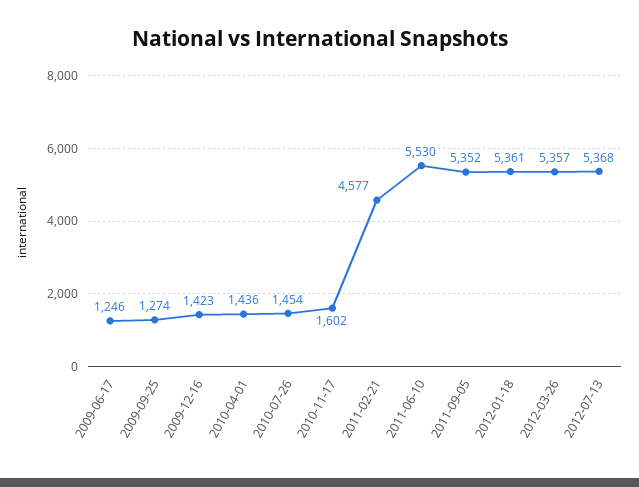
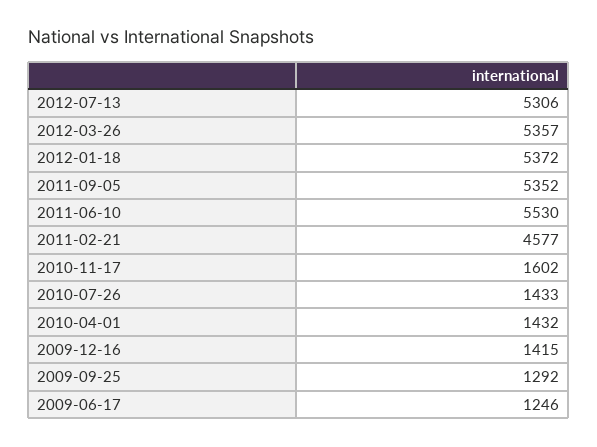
  {
    "2009-06-17": 1246,
-   "2009-09-25": 1274,
+   "2009-09-25": 1292,
-   "2009-12-16": 1423,
+   "2009-12-16": 1415,
-   "2010-04-01": 1436,
+   "2010-04-01": 1432,
-   "2010-07-26": 1454,
+   "2010-07-26": 1433,
    "2010-11-17": 1602,
    "2011-02-21": 4577,
    "2011-06-10": 5530,
    "2011-09-05": 5352,
-   "2012-01-18": 5361,
+   "2012-01-18": 5372,
    "2012-03-26": 5357,
-   "2012-07-13": 5368
+   "2012-07-13": 5306
  }

